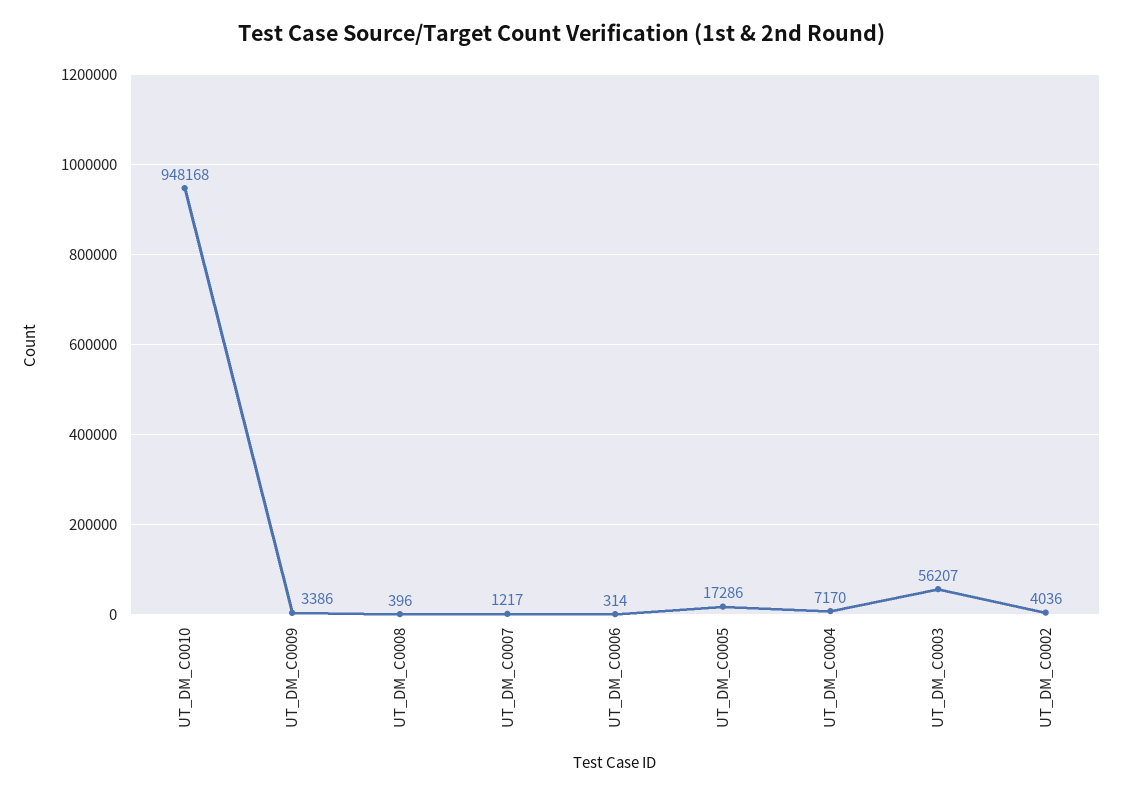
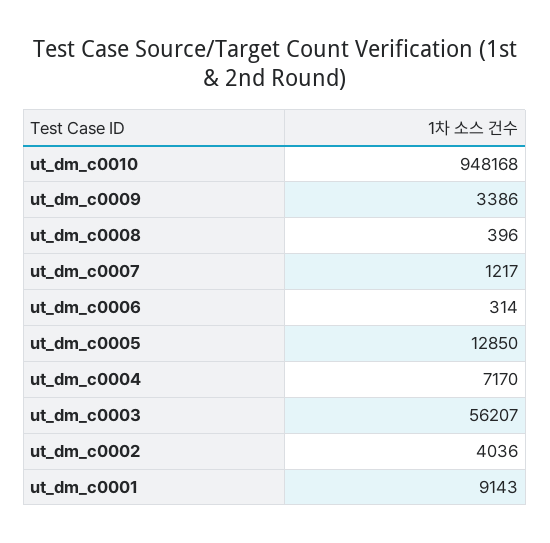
  {
    "UT_DM_C0010": 948168,
    "UT_DM_C0009": 3386,
    "UT_DM_C0008": 396,
    "UT_DM_C0007": 1217,
    "UT_DM_C0006": 314,
-   "UT_DM_C0005": 17286,
+   "UT_DM_C0005": 12850,
    "UT_DM_C0004": 7170,
    "UT_DM_C0003": 56207,
-   "UT_DM_C0002": 4036
+   "UT_DM_C0002": 4036,
+   "ut_dm_c0001": 9143
  }

